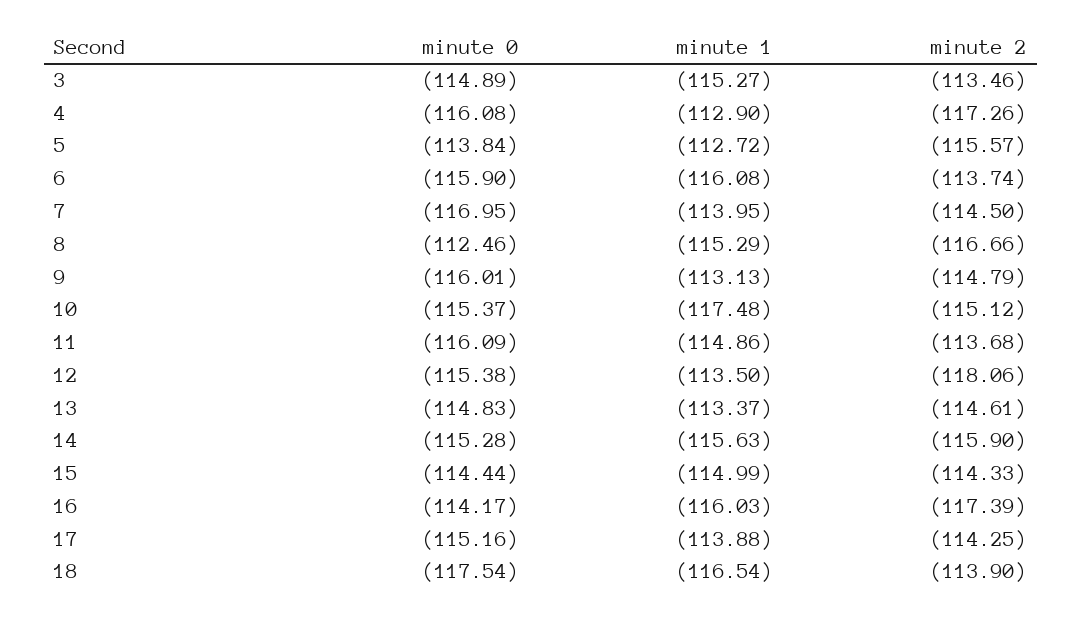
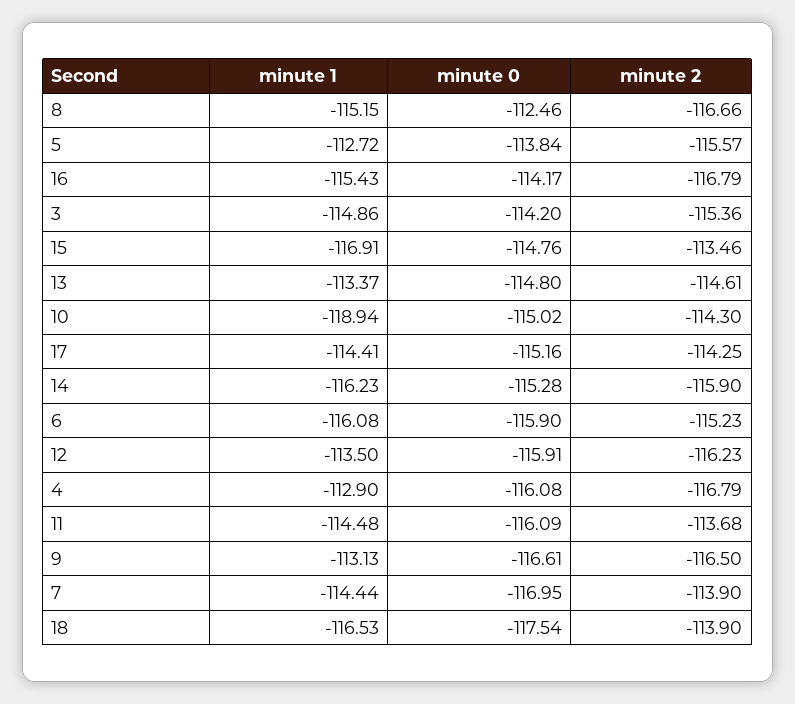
  {
    "minute 0": {
-     "3": -114.89,
+     "3": -114.2,
      "4": -116.08,
      "5": -113.84,
      "6": -115.9,
      "7": -116.95,
      "8": -112.46,
-     "9": -116.01,
+     "9": -116.61,
-     "10": -115.37,
+     "10": -115.02,
      "11": -116.09,
-     "12": -115.38,
+     "12": -115.91,
-     "13": -114.83,
+     "13": -114.8,
      "14": -115.28,
-     "15": -114.44,
+     "15": -114.76,
      "16": -114.17,
      "17": -115.16,
      "18": -117.54
    },
    "minute 1": {
-     "3": -115.27,
+     "3": -114.86,
      "4": -112.9,
      "5": -112.72,
      "6": -116.08,
-     "7": -113.95,
+     "7": -114.44,
-     "8": -115.29,
+     "8": -115.15,
      "9": -113.13,
-     "10": -117.48,
+     "10": -118.94,
-     "11": -114.86,
+     "11": -114.48,
      "12": -113.5,
      "13": -113.37,
-     "14": -115.63,
+     "14": -116.23,
-     "15": -114.99,
+     "15": -116.91,
-     "16": -116.03,
+     "16": -115.43,
-     "17": -113.88,
+     "17": -114.41,
-     "18": -116.54
+     "18": -116.53
    },
    "minute 2": {
-     "3": -113.46,
+     "3": -115.36,
-     "4": -117.26,
+     "4": -116.79,
      "5": -115.57,
-     "6": -113.74,
+     "6": -115.23,
-     "7": -114.5,
+     "7": -113.9,
      "8": -116.66,
-     "9": -114.79,
+     "9": -116.5,
-     "10": -115.12,
+     "10": -114.3,
      "11": -113.68,
-     "12": -118.06,
+     "12": -116.23,
      "13": -114.61,
      "14": -115.9,
-     "15": -114.33,
+     "15": -113.46,
-     "16": -117.39,
+     "16": -116.79,
      "17": -114.25,
      "18": -113.9
    }
  }

